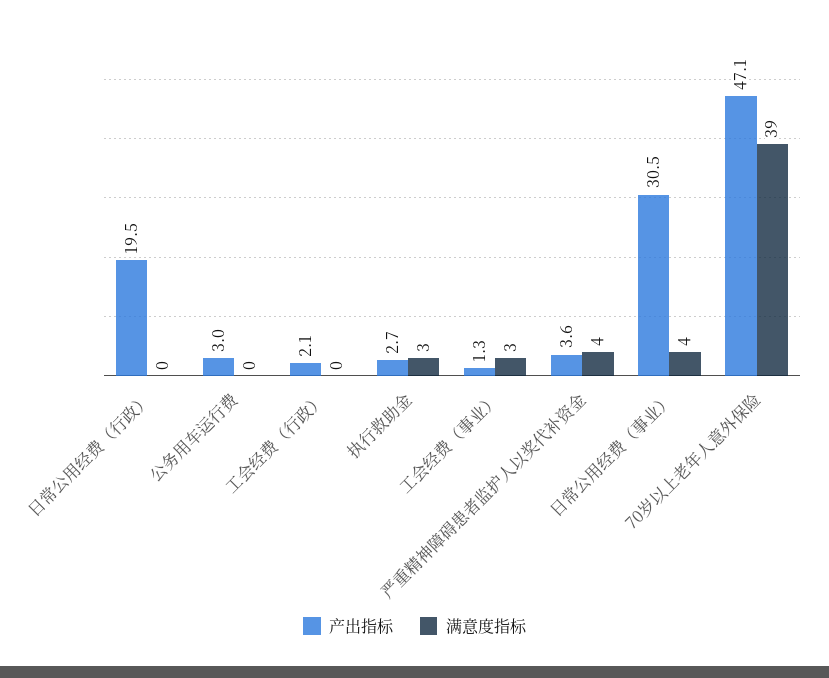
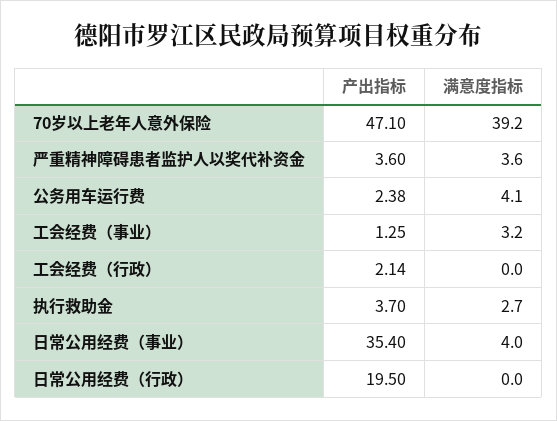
  {
    "产出指标": {
      "日常公用经费（行政）": 19.5,
-     "公务用车运行费": 3,
+     "公务用车运行费": 2.38,
      "工会经费（行政）": 2.14,
-     "执行救助金": 2.7,
+     "执行救助金": 3.7,
      "工会经费（事业）": 1.25,
      "严重精神障碍患者监护人以奖代补资金": 3.6,
-     "日常公用经费（事业）": 30.5,
+     "日常公用经费（事业）": 35.4,
      "70岁以上老年人意外保险": 47.1
    },
    "满意度指标": {
      "日常公用经费（行政）": 0,
-     "公务用车运行费": 0,
+     "公务用车运行费": 4.1,
      "工会经费（行政）": 0,
      "执行救助金": 2.7,
      "工会经费（事业）": 3.2,
      "严重精神障碍患者监护人以奖代补资金": 3.6,
      "日常公用经费（事业）": 4,
      "70岁以上老年人意外保险": 39.2
    }
  }

